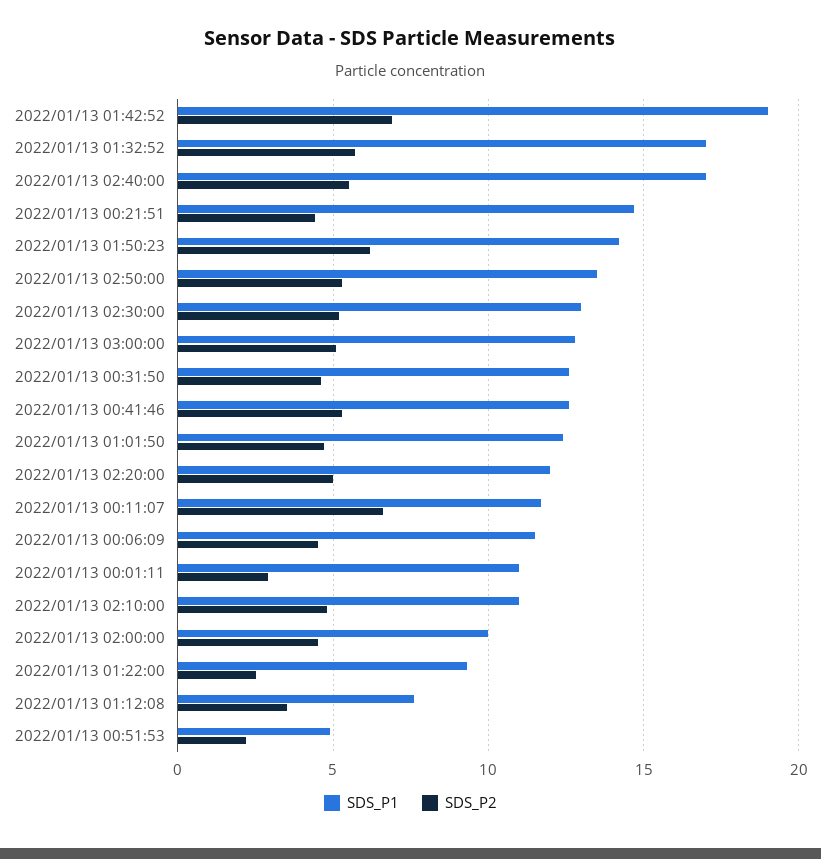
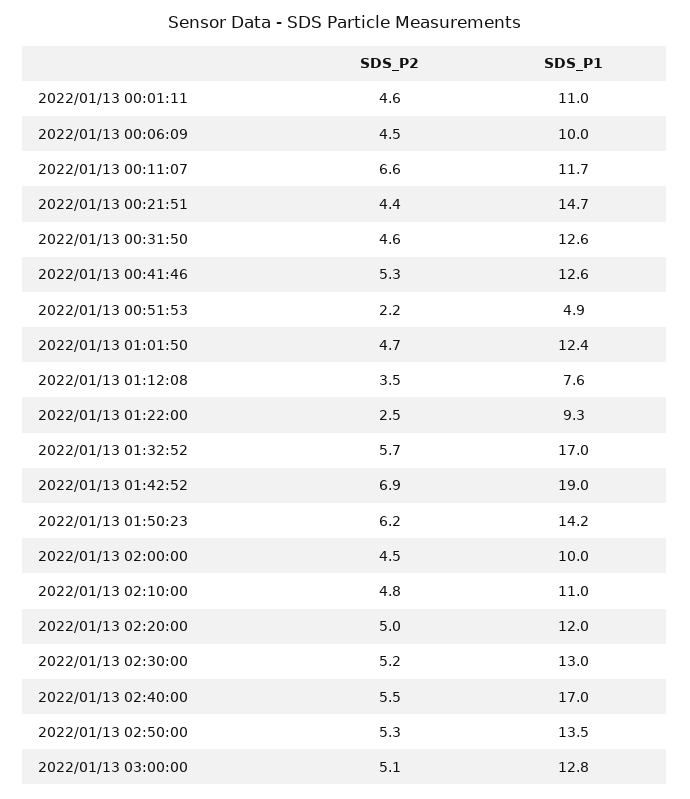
  {
    "SDS_P1": {
      "2022/01/13 01:42:52": 19,
      "2022/01/13 01:32:52": 17,
      "2022/01/13 02:40:00": 17,
      "2022/01/13 00:21:51": 14.7,
      "2022/01/13 01:50:23": 14.2,
      "2022/01/13 02:50:00": 13.5,
      "2022/01/13 02:30:00": 13,
      "2022/01/13 03:00:00": 12.8,
      "2022/01/13 00:31:50": 12.6,
      "2022/01/13 00:41:46": 12.6,
      "2022/01/13 01:01:50": 12.4,
      "2022/01/13 02:20:00": 12,
      "2022/01/13 00:11:07": 11.7,
-     "2022/01/13 00:06:09": 11.5,
+     "2022/01/13 00:06:09": 10,
      "2022/01/13 00:01:11": 11,
      "2022/01/13 02:10:00": 11,
      "2022/01/13 02:00:00": 10,
      "2022/01/13 01:22:00": 9.3,
      "2022/01/13 01:12:08": 7.6,
      "2022/01/13 00:51:53": 4.9
    },
    "SDS_P2": {
      "2022/01/13 01:42:52": 6.9,
      "2022/01/13 01:32:52": 5.7,
      "2022/01/13 02:40:00": 5.5,
      "2022/01/13 00:21:51": 4.4,
      "2022/01/13 01:50:23": 6.2,
      "2022/01/13 02:50:00": 5.3,
      "2022/01/13 02:30:00": 5.2,
      "2022/01/13 03:00:00": 5.1,
      "2022/01/13 00:31:50": 4.6,
      "2022/01/13 00:41:46": 5.3,
      "2022/01/13 01:01:50": 4.7,
      "2022/01/13 02:20:00": 5,
      "2022/01/13 00:11:07": 6.6,
      "2022/01/13 00:06:09": 4.5,
-     "2022/01/13 00:01:11": 3,
+     "2022/01/13 00:01:11": 4.6,
      "2022/01/13 02:10:00": 4.8,
      "2022/01/13 02:00:00": 4.5,
      "2022/01/13 01:22:00": 2.5,
      "2022/01/13 01:12:08": 3.5,
      "2022/01/13 00:51:53": 2.2
    }
  }

